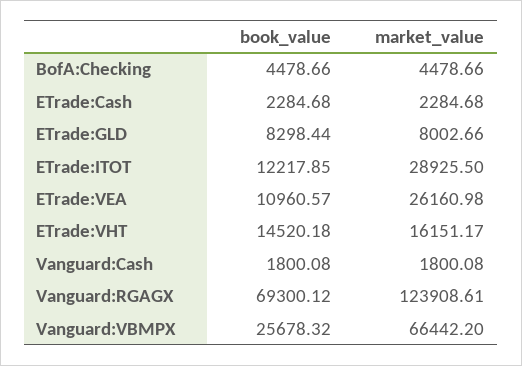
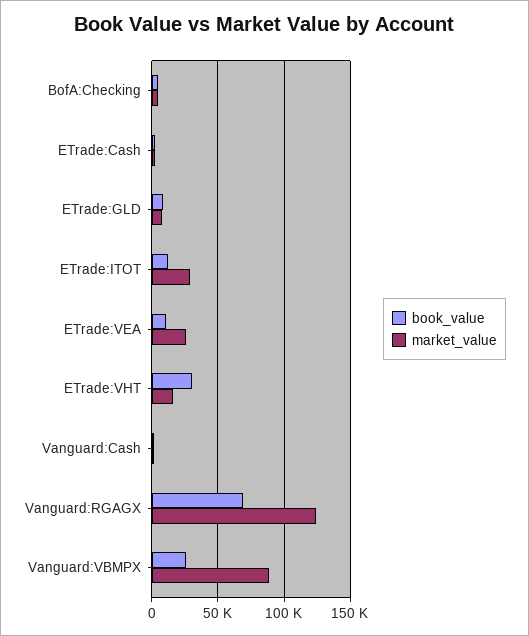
  {
    "book_value": {
      "BofA:Checking": 4478.66,
      "ETrade:Cash": 2284.68,
      "ETrade:GLD": 8298.44,
      "ETrade:ITOT": 12217.85,
      "ETrade:VEA": 10960.57,
-     "ETrade:VHT": 14520.18,
+     "ETrade:VHT": 30000,
      "Vanguard:Cash": 1800.08,
      "Vanguard:RGAGX": 69300.12,
      "Vanguard:VBMPX": 25678.32
    },
    "market_value": {
      "BofA:Checking": 4478.66,
      "ETrade:Cash": 2284.68,
      "ETrade:GLD": 8002.66,
      "ETrade:ITOT": 28925.5,
      "ETrade:VEA": 26160.98,
      "ETrade:VHT": 16151.17,
      "Vanguard:Cash": 1800.08,
      "Vanguard:RGAGX": 123908.61,
-     "Vanguard:VBMPX": 66442.2
+     "Vanguard:VBMPX": 90000
    }
  }

